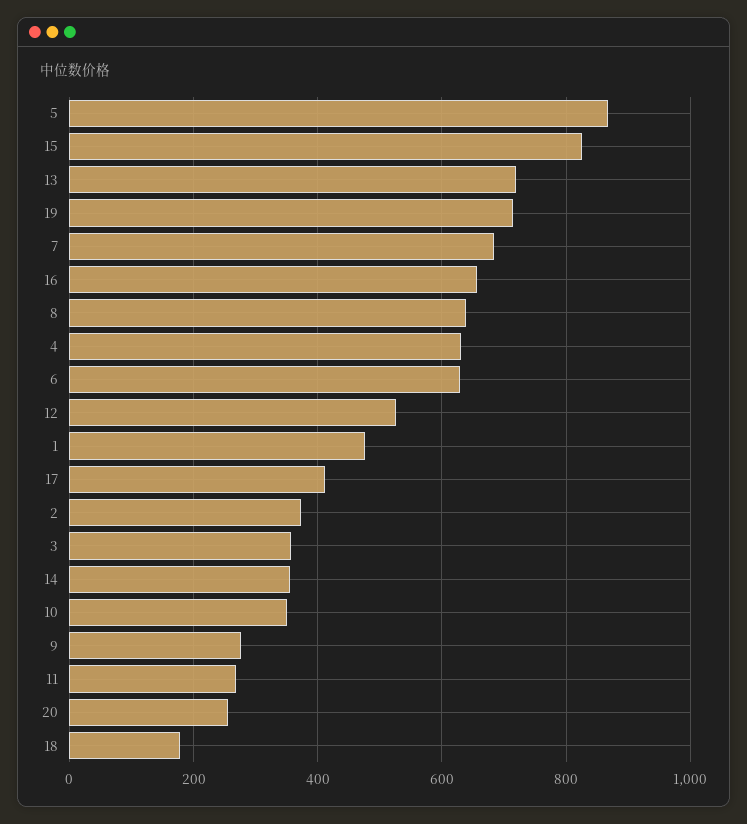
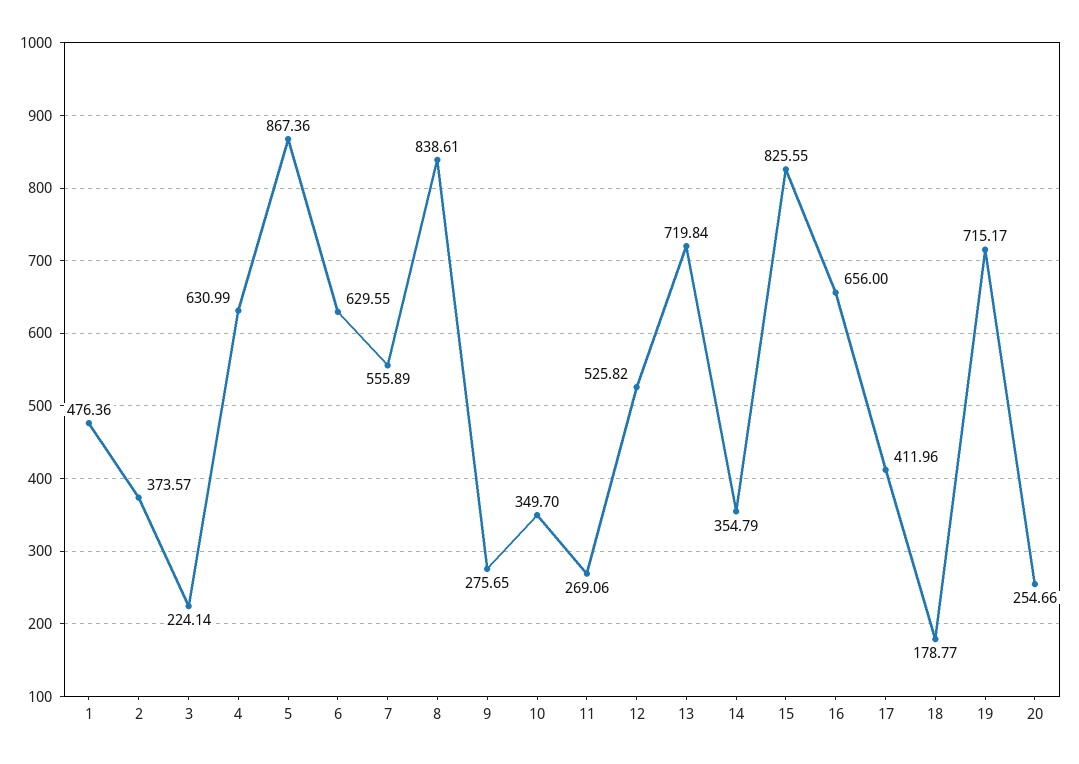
  {
    "5": 867.36,
    "15": 825.55,
    "13": 719.84,
    "19": 715.17,
-   "7": 680,
+   "7": 555.89,
    "16": 656,
-   "8": 640,
+   "8": 838.61,
    "4": 630.99,
    "6": 629.55,
    "12": 525.82,
    "1": 476.36,
    "17": 411.96,
    "2": 373.57,
-   "3": 360,
+   "3": 224.14,
    "14": 354.79,
    "10": 349.7,
    "9": 275.65,
    "11": 269.06,
    "20": 254.66,
    "18": 178.77
  }

